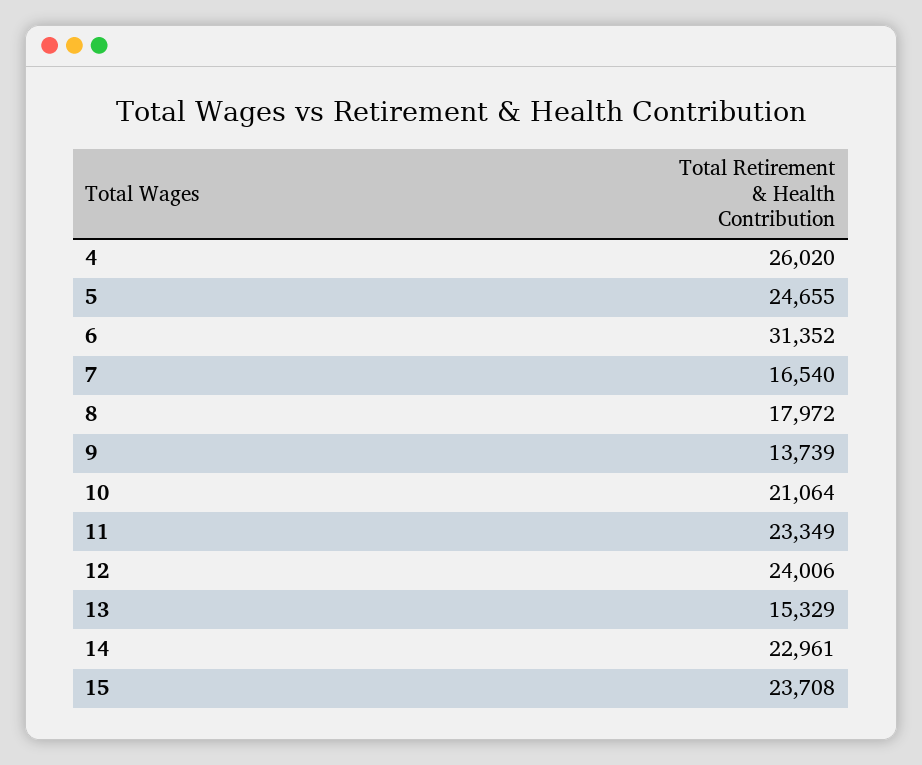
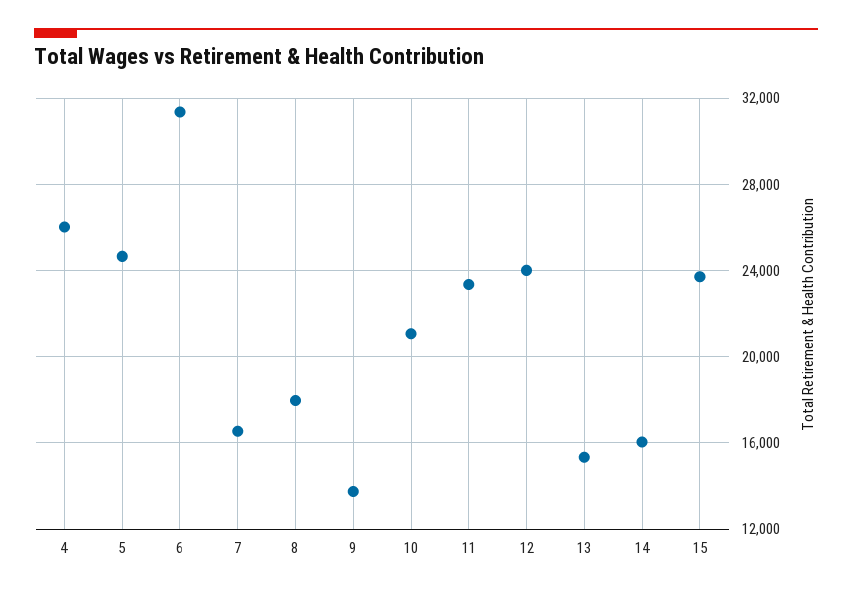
  {
    "4": 26020,
    "5": 24655,
    "6": 31352,
    "7": 16540,
    "8": 17972,
    "9": 13739,
    "10": 21064,
    "11": 23349,
    "12": 24006,
    "13": 15329,
-   "14": 22961,
+   "14": 16000,
    "15": 23708
  }

